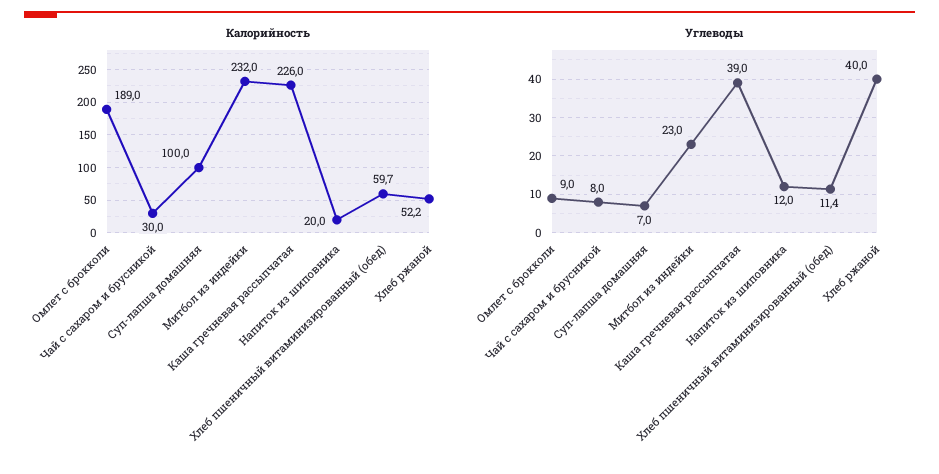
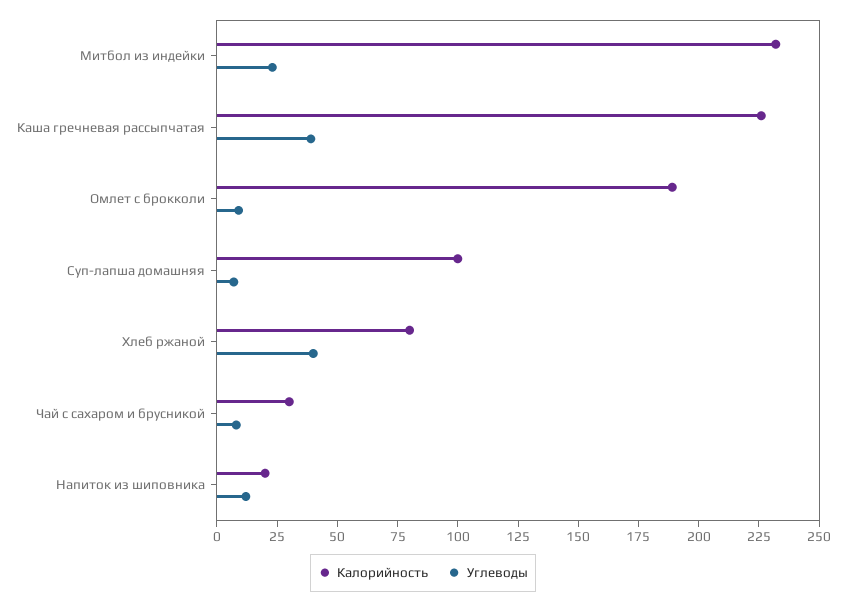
  {
    "Калорийность": {
      "Омлет с брокколи": 189,
      "Чай с сахаром и брусникой": 30,
      "Суп-лапша домашняя": 100,
      "Митбол из индейки": 232,
      "Каша гречневая рассыпчатая": 226,
      "Напиток из шиповника": 20,
-     "Хлеб пшеничный витаминизированный (обед)": 59.7,
-     "Хлеб ржаной": 52.2
+     "Хлеб ржаной": 80
    },
    "Углеводы": {
      "Омлет с брокколи": 9,
      "Чай с сахаром и брусникой": 8,
      "Суп-лапша домашняя": 7,
      "Митбол из индейки": 23,
      "Каша гречневая рассыпчатая": 39,
      "Напиток из шиповника": 12,
-     "Хлеб пшеничный витаминизированный (обед)": 11.4,
      "Хлеб ржаной": 40
    }
  }

